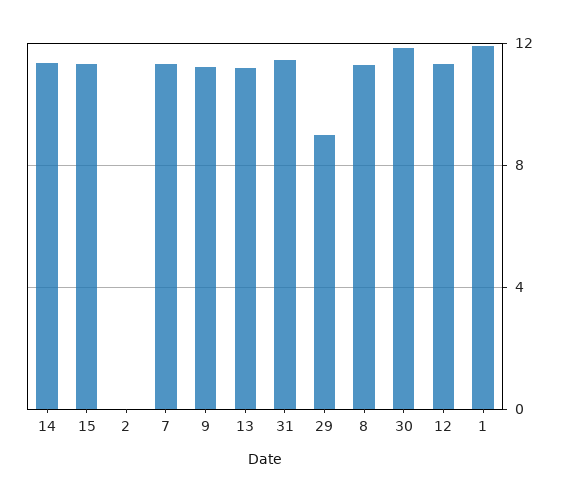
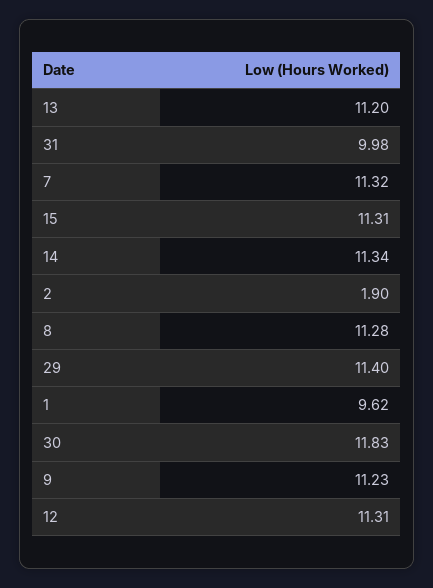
  {
    "14": 11.34,
    "15": 11.31,
-   "2": 0,
+   "2": 1.9,
    "7": 11.32,
    "9": 11.23,
    "13": 11.2,
-   "31": 11.5,
+   "31": 9.98,
-   "29": 9,
+   "29": 11.4,
    "8": 11.28,
    "30": 11.83,
    "12": 11.31,
-   "1": 12
+   "1": 9.62
  }

